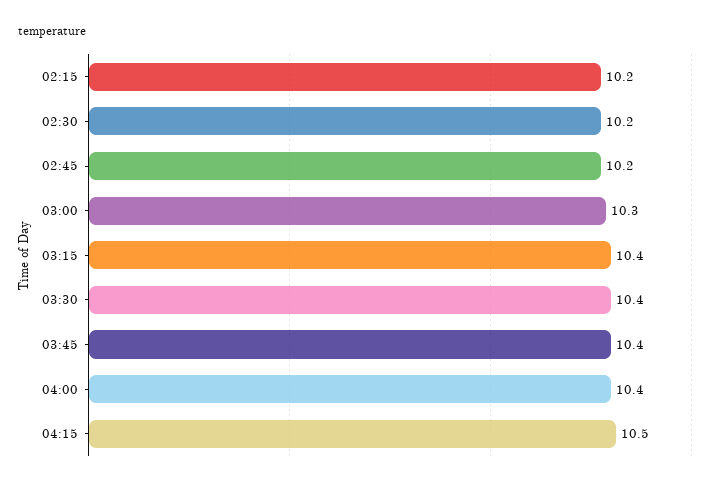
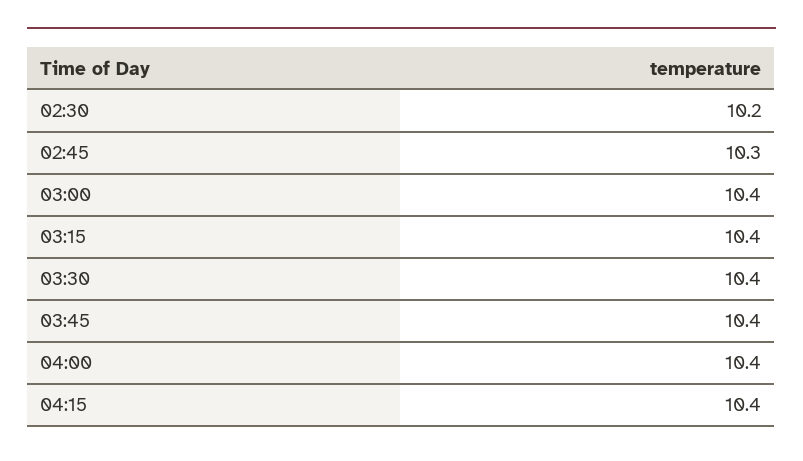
  {
-   "02:15": 10.2,
    "02:30": 10.2,
-   "02:45": 10.2,
+   "02:45": 10.3,
-   "03:00": 10.3,
+   "03:00": 10.4,
    "03:15": 10.4,
    "03:30": 10.4,
    "03:45": 10.4,
    "04:00": 10.4,
-   "04:15": 10.5
+   "04:15": 10.4
  }

